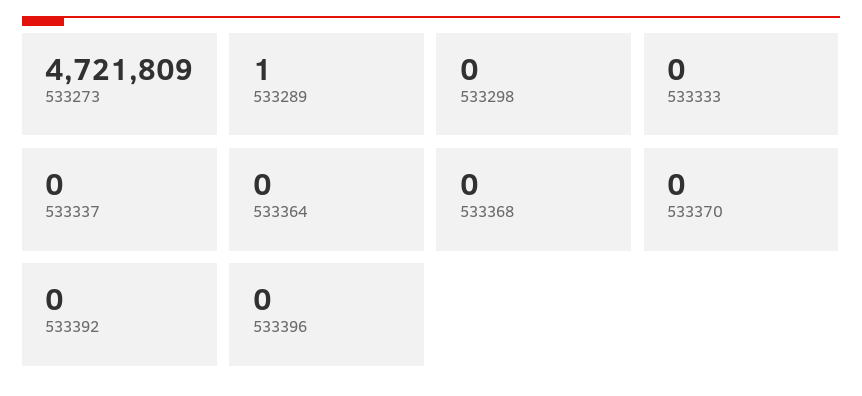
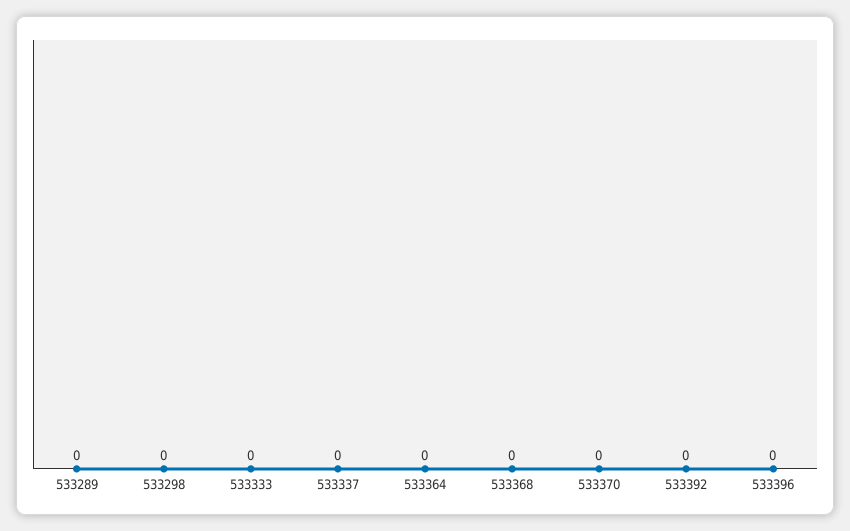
  {
-   "533273": 4721809,
-   "533289": 1,
+   "533289": 0,
    "533298": 0,
    "533333": 0,
    "533337": 0,
    "533364": 0,
    "533368": 0,
    "533370": 0,
    "533392": 0,
    "533396": 0
  }

